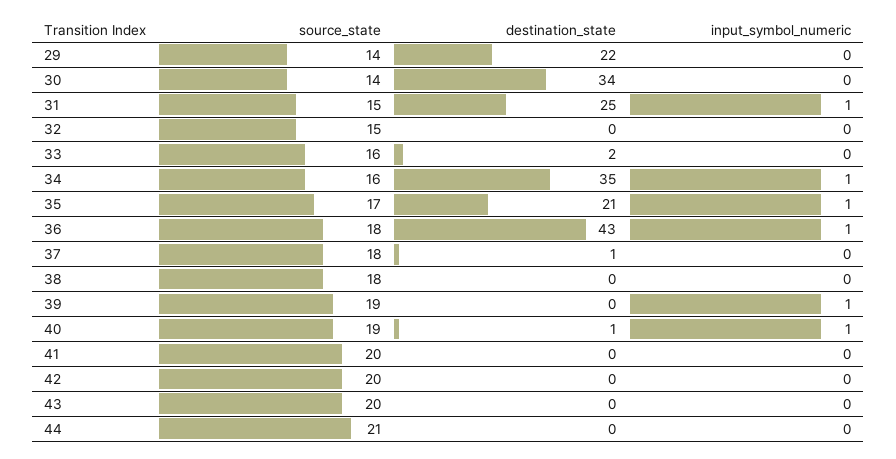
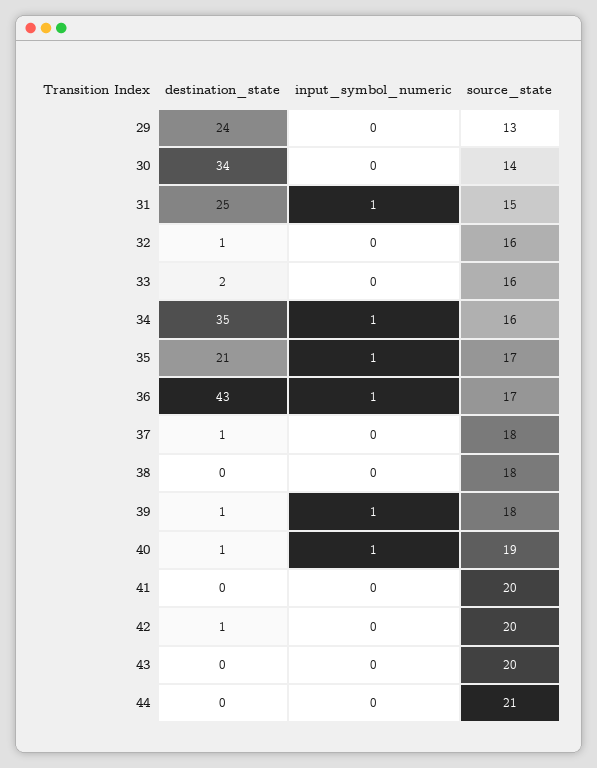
  {
    "source_state": {
-     "29": 14,
+     "29": 13,
      "30": 14,
      "31": 15,
-     "32": 15,
+     "32": 16,
      "33": 16,
      "34": 16,
      "35": 17,
-     "36": 18,
+     "36": 17,
      "37": 18,
      "38": 18,
-     "39": 19,
+     "39": 18,
      "40": 19,
      "41": 20,
      "42": 20,
      "43": 20,
      "44": 21
    },
    "destination_state": {
-     "29": 22,
+     "29": 24,
      "30": 34,
      "31": 25,
-     "32": 0,
+     "32": 1,
      "33": 2,
      "34": 35,
      "35": 21,
      "36": 43,
      "37": 1,
      "38": 0,
-     "39": 0,
+     "39": 1,
      "40": 1,
      "41": 0,
-     "42": 0,
+     "42": 1,
      "43": 0,
      "44": 0
    },
    "input_symbol_numeric": {
      "29": 0,
      "30": 0,
      "31": 1,
      "32": 0,
      "33": 0,
      "34": 1,
      "35": 1,
      "36": 1,
      "37": 0,
      "38": 0,
      "39": 1,
      "40": 1,
      "41": 0,
      "42": 0,
      "43": 0,
      "44": 0
    }
  }

